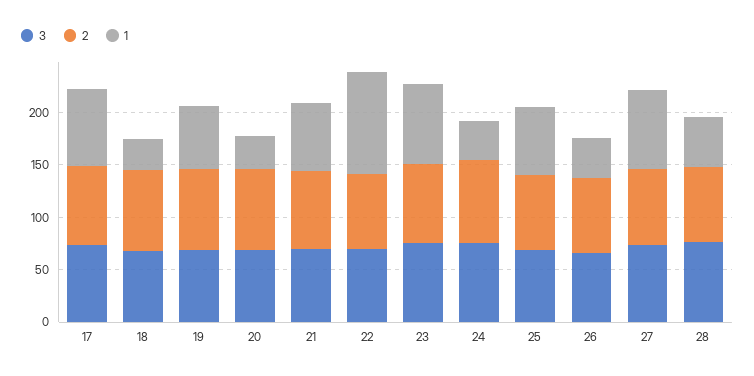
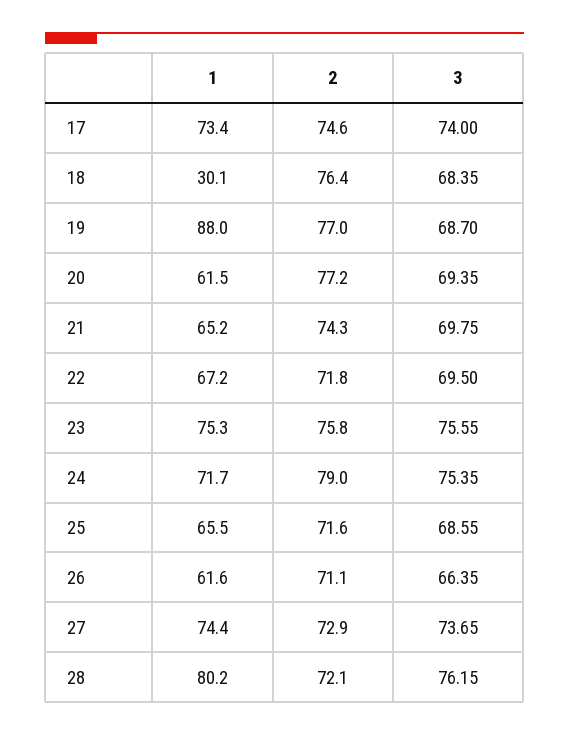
  {
    "3": {
      "17": 74,
      "18": 68.35,
      "19": 68.7,
      "20": 69.35,
      "21": 69.75,
      "22": 69.5,
      "23": 75.55,
      "24": 75.35,
      "25": 68.55,
      "26": 66.35,
      "27": 73.65,
      "28": 76.15
    },
    "2": {
      "17": 74.6,
      "18": 76.4,
      "19": 77,
      "20": 77.2,
      "21": 74.3,
      "22": 71.8,
      "23": 75.8,
      "24": 79,
      "25": 71.6,
      "26": 71.1,
      "27": 72.9,
      "28": 72.1
    },
    "1": {
      "17": 73.4,
      "18": 30.1,
-     "19": 60,
+     "19": 88,
-     "20": 30,
+     "20": 61.5,
      "21": 65.2,
-     "22": 100,
+     "22": 67.2,
      "23": 75.3,
-     "24": 40,
+     "24": 71.7,
      "25": 65.5,
-     "26": 40,
+     "26": 61.6,
      "27": 74.4,
-     "28": 50
+     "28": 80.2
    }
  }

